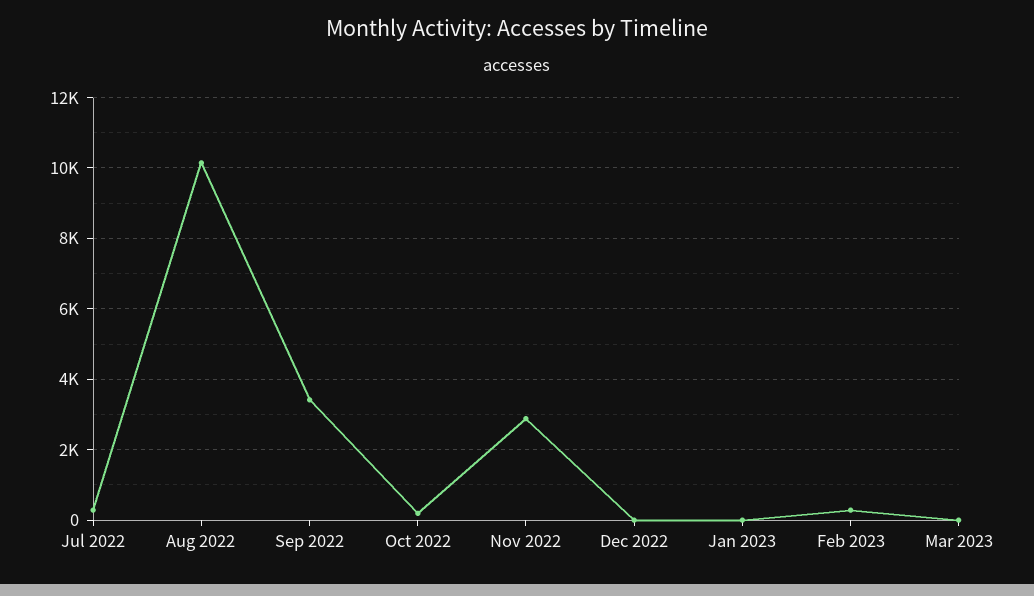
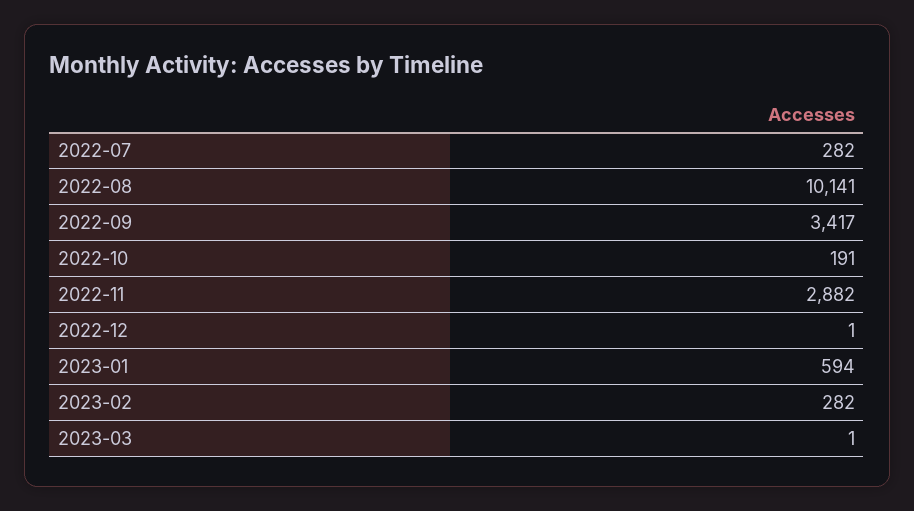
  {
    "Jul 2022": 282,
    "Aug 2022": 10141,
    "Sep 2022": 3417,
    "Oct 2022": 191,
    "Nov 2022": 2882,
    "Dec 2022": 1,
-   "Jan 2023": 0,
+   "Jan 2023": 594,
    "Feb 2023": 282,
    "Mar 2023": 1
  }

